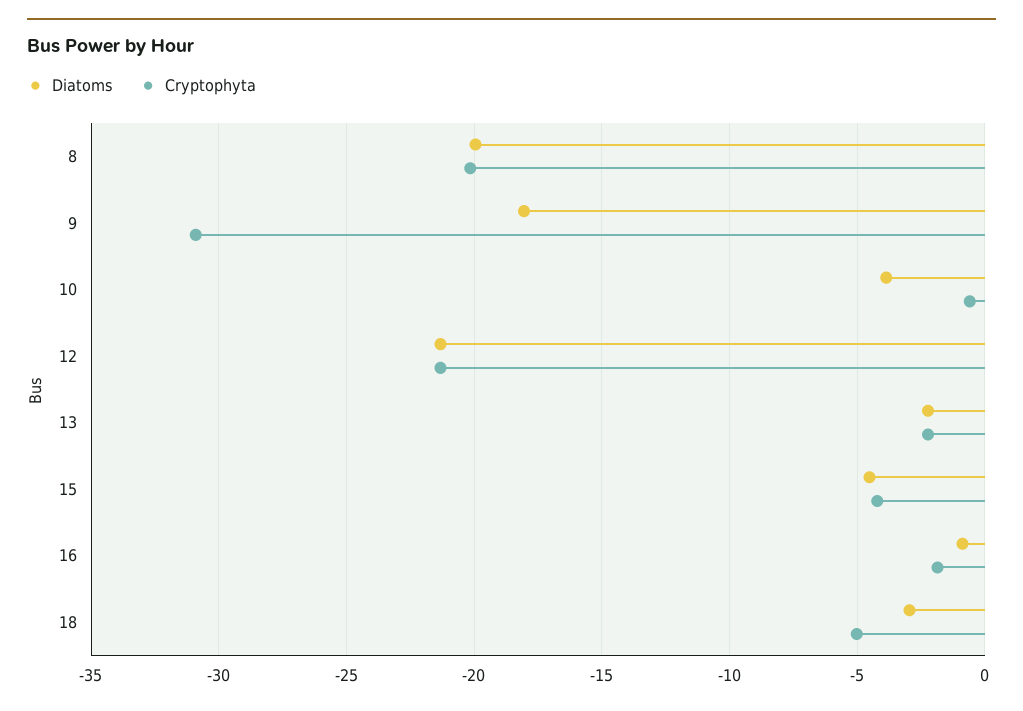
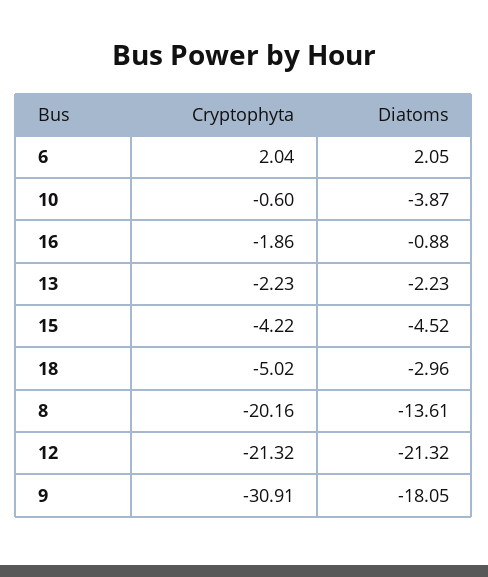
  {
    "Diatoms": {
-     "8": -20,
+     "8": -13.61,
      "9": -18.05,
      "10": -3.87,
      "12": -21.32,
      "13": -2.23,
      "15": -4.52,
      "16": -0.88,
-     "18": -2.96
+     "18": -2.96,
+     "6": 2.05
    },
    "Cryptophyta": {
      "8": -20.16,
      "9": -30.91,
      "10": -0.6,
      "12": -21.32,
      "13": -2.23,
      "15": -4.22,
      "16": -1.86,
-     "18": -5.02
+     "18": -5.02,
+     "6": 2.04
    }
  }

